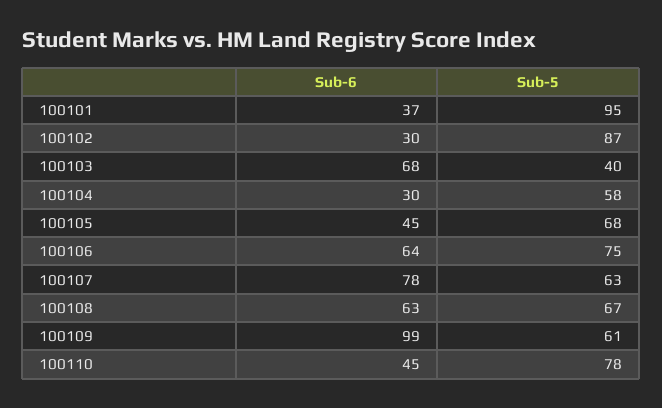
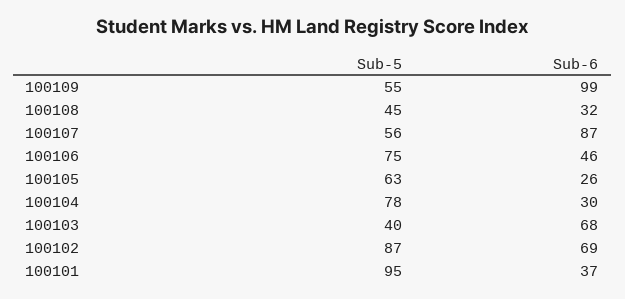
  {
    "Sub-6": {
      "100101": 37,
-     "100102": 30,
+     "100102": 69,
      "100103": 68,
      "100104": 30,
-     "100105": 45,
+     "100105": 26,
-     "100106": 64,
+     "100106": 46,
-     "100107": 78,
+     "100107": 87,
-     "100108": 63,
+     "100108": 32,
-     "100109": 99,
+     "100109": 99
-     "100110": 45
    },
    "Sub-5": {
      "100101": 95,
      "100102": 87,
      "100103": 40,
-     "100104": 58,
+     "100104": 78,
-     "100105": 68,
+     "100105": 63,
      "100106": 75,
-     "100107": 63,
+     "100107": 56,
-     "100108": 67,
+     "100108": 45,
-     "100109": 61,
+     "100109": 55
-     "100110": 78
    }
  }

